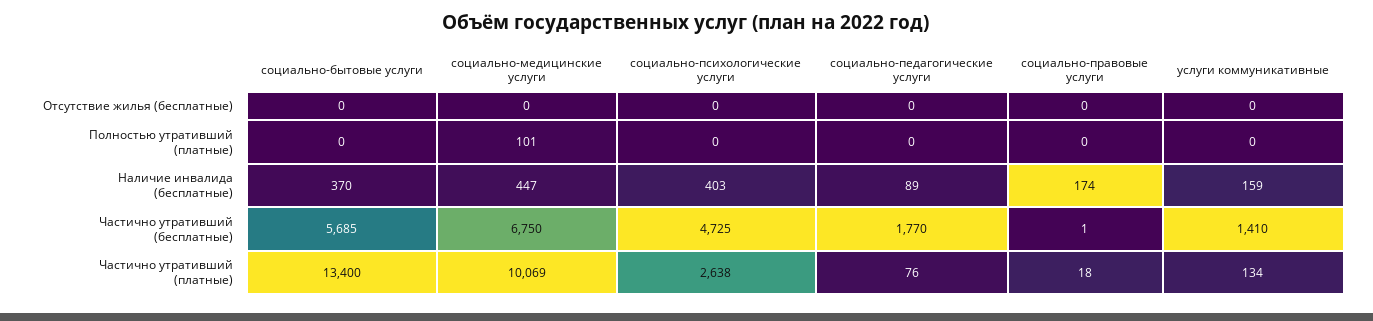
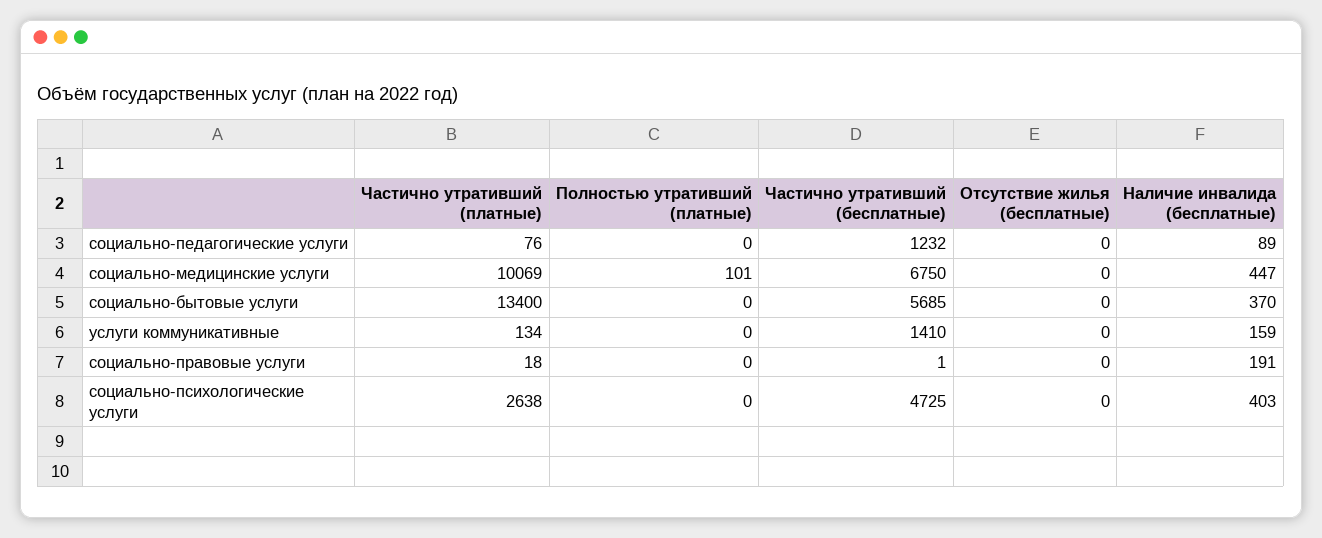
  {
    "социально-бытовые услуги": {
      "Отсутствие жилья (бесплатные)": 0,
      "Полностью утративший (платные)": 0,
      "Наличие инвалида (бесплатные)": 370,
      "Частично утративший (бесплатные)": 5685,
      "Частично утративший (платные)": 13400
    },
    "социально-медицинские услуги": {
      "Отсутствие жилья (бесплатные)": 0,
      "Полностью утративший (платные)": 101,
      "Наличие инвалида (бесплатные)": 447,
      "Частично утративший (бесплатные)": 6750,
      "Частично утративший (платные)": 10069
    },
    "социально-психологические услуги": {
      "Отсутствие жилья (бесплатные)": 0,
      "Полностью утративший (платные)": 0,
      "Наличие инвалида (бесплатные)": 403,
      "Частично утративший (бесплатные)": 4725,
      "Частично утративший (платные)": 2638
    },
    "социально-педагогические услуги": {
      "Отсутствие жилья (бесплатные)": 0,
      "Полностью утративший (платные)": 0,
      "Наличие инвалида (бесплатные)": 89,
-     "Частично утративший (бесплатные)": 1770,
+     "Частично утративший (бесплатные)": 1232,
      "Частично утративший (платные)": 76
    },
    "социально-правовые услуги": {
      "Отсутствие жилья (бесплатные)": 0,
      "Полностью утративший (платные)": 0,
-     "Наличие инвалида (бесплатные)": 174,
+     "Наличие инвалида (бесплатные)": 191,
      "Частично утративший (бесплатные)": 1,
      "Частично утративший (платные)": 18
    },
    "услуги коммуникативные": {
      "Отсутствие жилья (бесплатные)": 0,
      "Полностью утративший (платные)": 0,
      "Наличие инвалида (бесплатные)": 159,
      "Частично утративший (бесплатные)": 1410,
      "Частично утративший (платные)": 134
    }
  }

